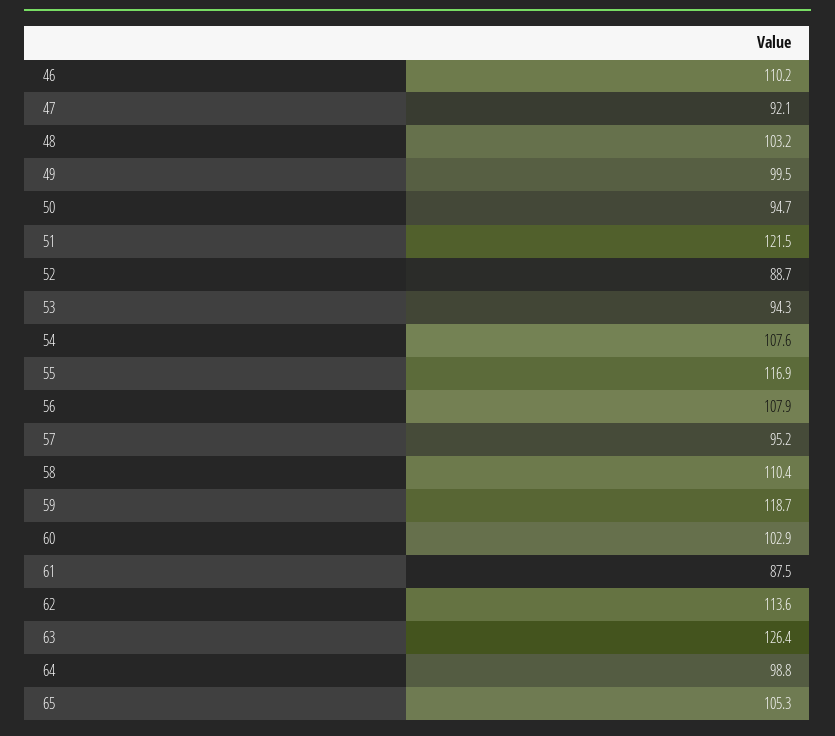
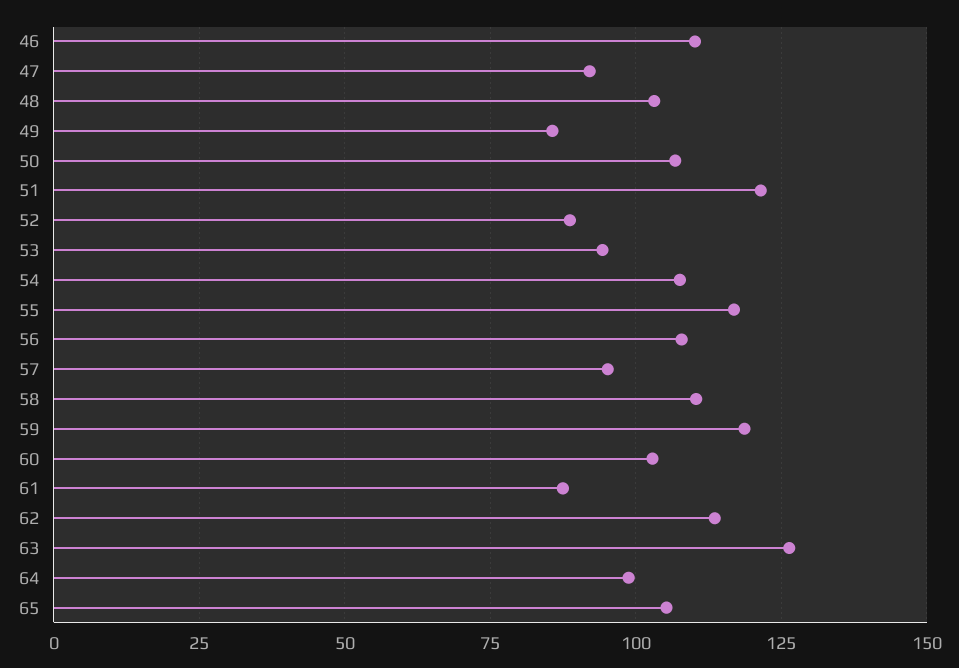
  {
    "46": 110.2,
    "47": 92.1,
    "48": 103.2,
-   "49": 99.5,
+   "49": 85,
-   "50": 94.7,
+   "50": 107.5,
    "51": 121.5,
    "52": 88.7,
    "53": 94.3,
    "54": 107.6,
    "55": 116.9,
    "56": 107.9,
    "57": 95.2,
    "58": 110.4,
    "59": 118.7,
    "60": 102.9,
    "61": 87.5,
    "62": 113.6,
    "63": 126.4,
    "64": 98.8,
    "65": 105.3
  }

